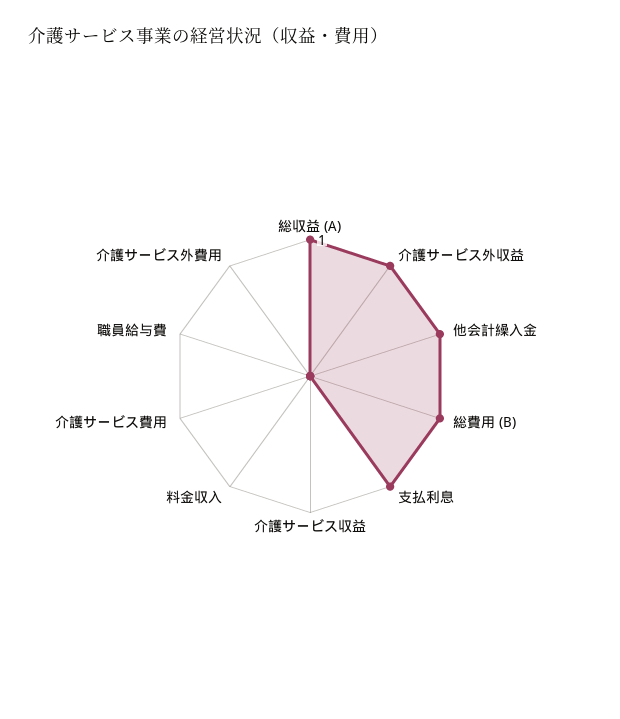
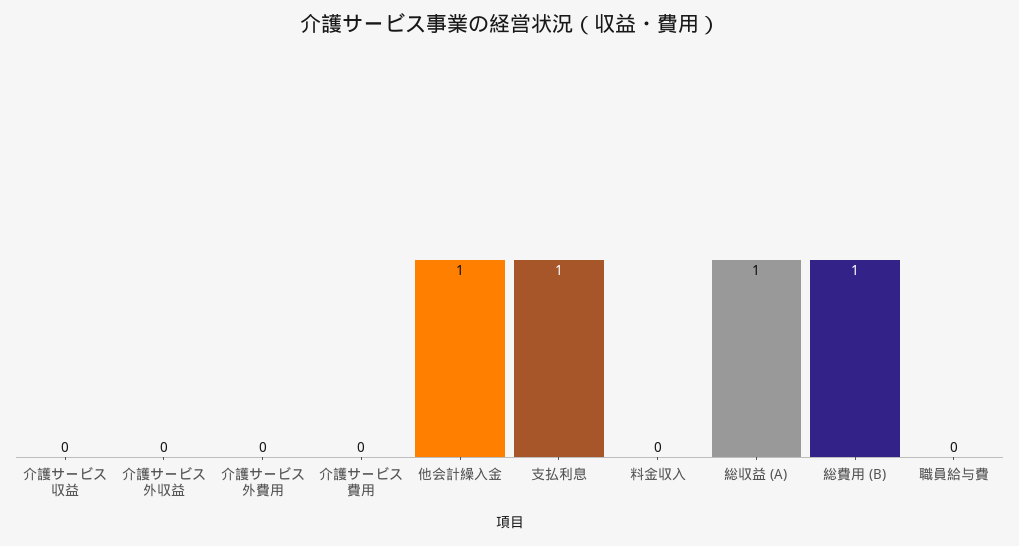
  {
    "総収益 (A)": 1,
-   "介護サービス外収益": 1,
+   "介護サービス外収益": 0,
    "他会計繰入金": 1,
    "総費用 (B)": 1,
    "支払利息": 1,
    "介護サービス収益": 0,
    "料金収入": 0,
    "介護サービス費用": 0,
    "職員給与費": 0,
    "介護サービス外費用": 0
  }

